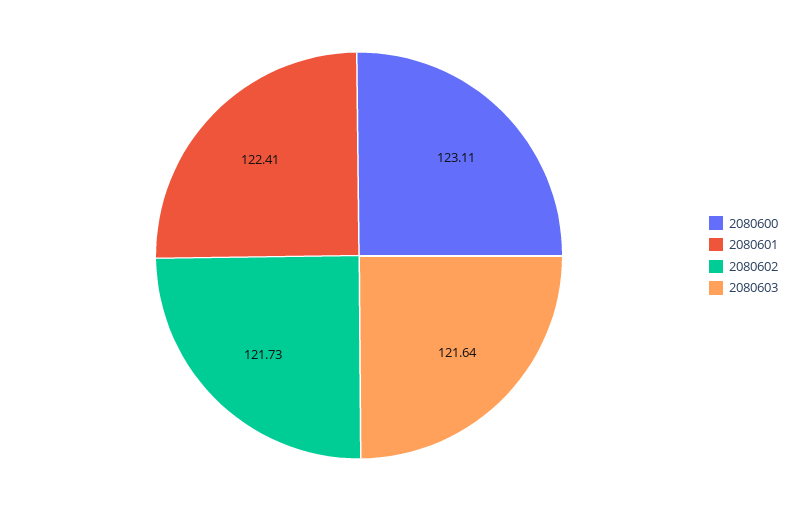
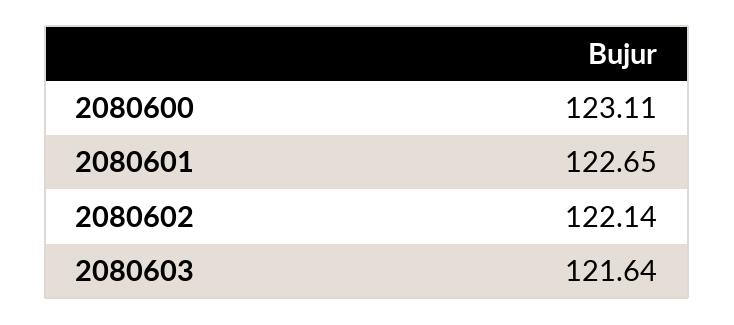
  {
    "2080600": 123.11,
-   "2080601": 122.41,
+   "2080601": 122.65,
-   "2080602": 121.73,
+   "2080602": 122.14,
    "2080603": 121.64
  }

